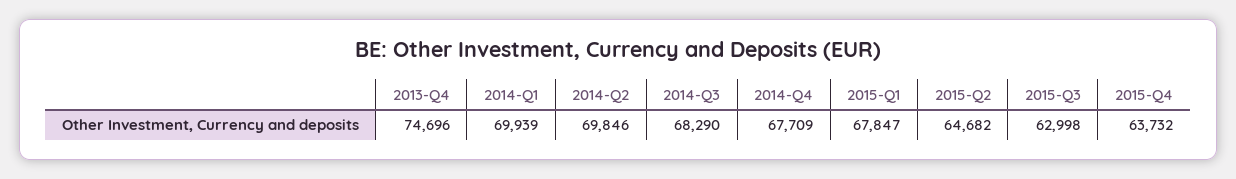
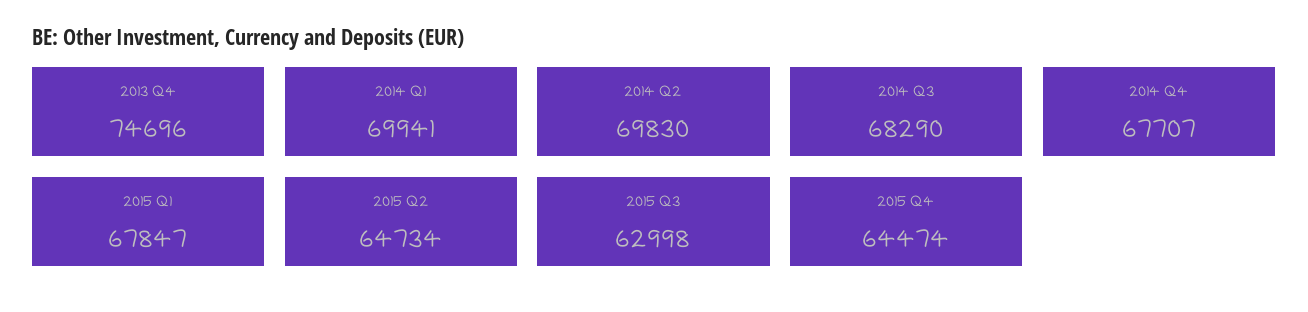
  {
    "2013-Q4": 74696,
-   "2014-Q1": 69939,
+   "2014-Q1": 69941,
-   "2014-Q2": 69846,
+   "2014-Q2": 69830,
    "2014-Q3": 68290,
-   "2014-Q4": 67709,
+   "2014-Q4": 67707,
    "2015-Q1": 67847,
-   "2015-Q2": 64682,
+   "2015-Q2": 64734,
    "2015-Q3": 62998,
-   "2015-Q4": 63732
+   "2015-Q4": 64474
  }

